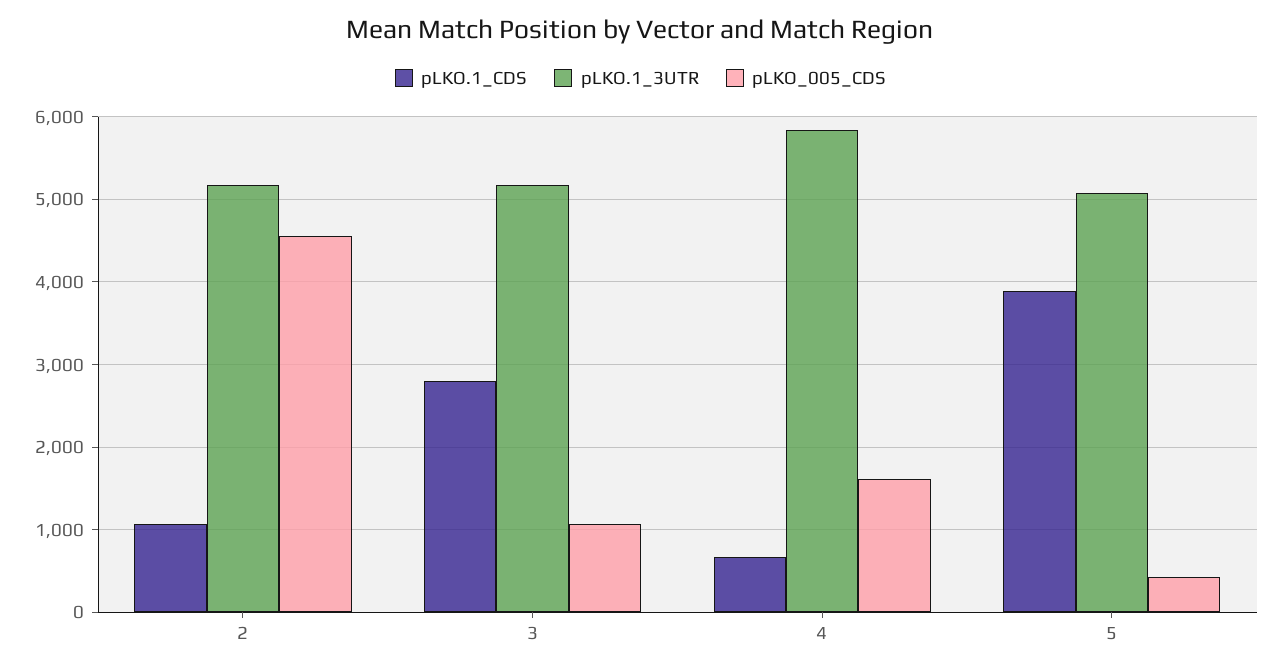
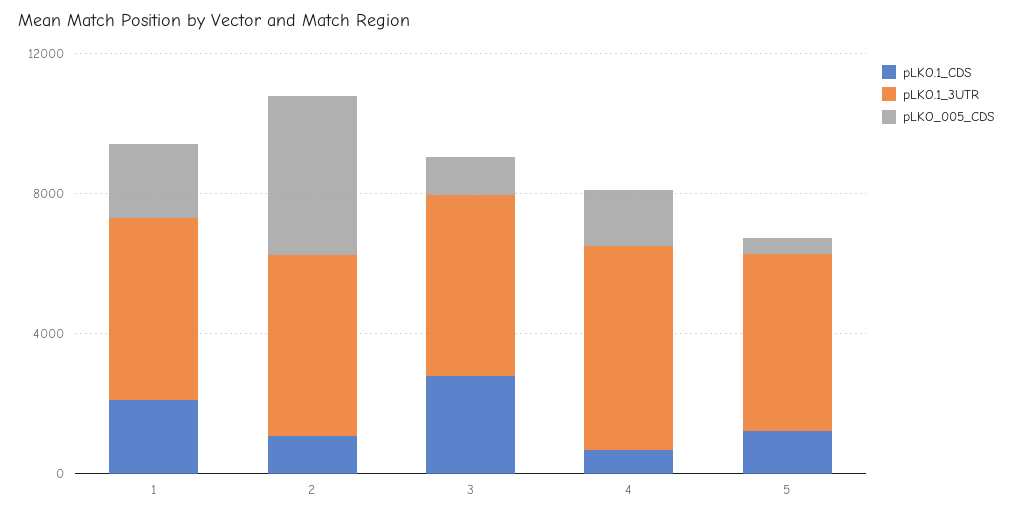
  {
    "pLKO.1_CDS": {
      "2": 1100,
      "3": 2800,
      "4": 700,
-     "5": 3900
+     "5": 1000,
+     "1": 2000
    },
    "pLKO.1_3UTR": {
      "2": 5200,
      "3": 5200,
      "4": 5800,
-     "5": 5100
+     "5": 5100,
+     "1": 5000
    },
    "pLKO_005_CDS": {
      "2": 4600,
      "3": 1100,
      "4": 1600,
-     "5": 400
+     "5": 400,
+     "1": 2000
    }
  }

